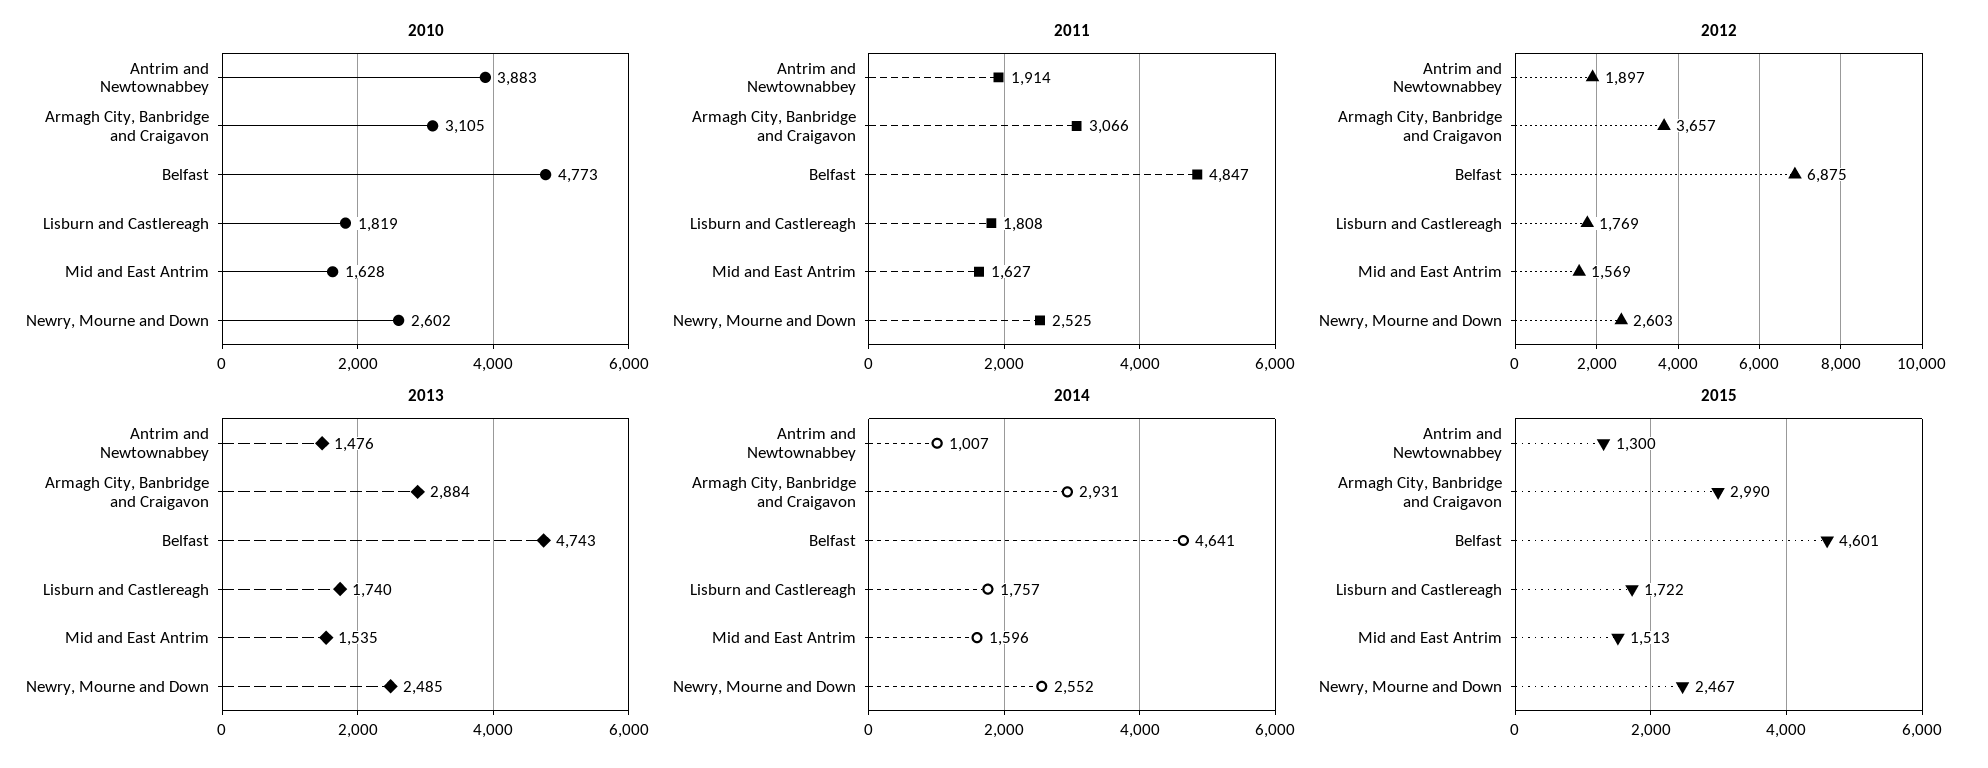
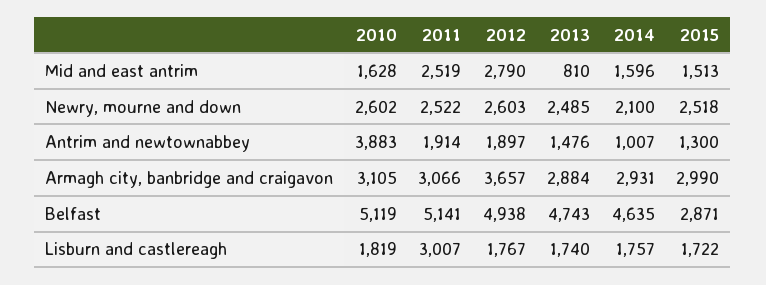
  {
    "2010": {
      "Antrim and Newtownabbey": 3883,
      "Armagh City, Banbridge and Craigavon": 3105,
-     "Belfast": 4773,
+     "Belfast": 5119,
      "Lisburn and Castlereagh": 1819,
      "Mid and East Antrim": 1628,
      "Newry, Mourne and Down": 2602
    },
    "2011": {
      "Antrim and Newtownabbey": 1914,
      "Armagh City, Banbridge and Craigavon": 3066,
-     "Belfast": 4847,
+     "Belfast": 5141,
-     "Lisburn and Castlereagh": 1808,
+     "Lisburn and Castlereagh": 3007,
-     "Mid and East Antrim": 1627,
+     "Mid and East Antrim": 2519,
-     "Newry, Mourne and Down": 2525
+     "Newry, Mourne and Down": 2522
    },
    "2012": {
      "Antrim and Newtownabbey": 1897,
      "Armagh City, Banbridge and Craigavon": 3657,
-     "Belfast": 6875,
+     "Belfast": 4938,
-     "Lisburn and Castlereagh": 1769,
+     "Lisburn and Castlereagh": 1767,
-     "Mid and East Antrim": 1569,
+     "Mid and East Antrim": 2790,
      "Newry, Mourne and Down": 2603
    },
    "2013": {
      "Antrim and Newtownabbey": 1476,
      "Armagh City, Banbridge and Craigavon": 2884,
      "Belfast": 4743,
      "Lisburn and Castlereagh": 1740,
-     "Mid and East Antrim": 1535,
+     "Mid and East Antrim": 810,
      "Newry, Mourne and Down": 2485
    },
    "2014": {
      "Antrim and Newtownabbey": 1007,
      "Armagh City, Banbridge and Craigavon": 2931,
-     "Belfast": 4641,
+     "Belfast": 4635,
      "Lisburn and Castlereagh": 1757,
      "Mid and East Antrim": 1596,
-     "Newry, Mourne and Down": 2552
+     "Newry, Mourne and Down": 2100
    },
    "2015": {
      "Antrim and Newtownabbey": 1300,
      "Armagh City, Banbridge and Craigavon": 2990,
-     "Belfast": 4601,
+     "Belfast": 2871,
      "Lisburn and Castlereagh": 1722,
      "Mid and East Antrim": 1513,
-     "Newry, Mourne and Down": 2467
+     "Newry, Mourne and Down": 2518
    }
  }

